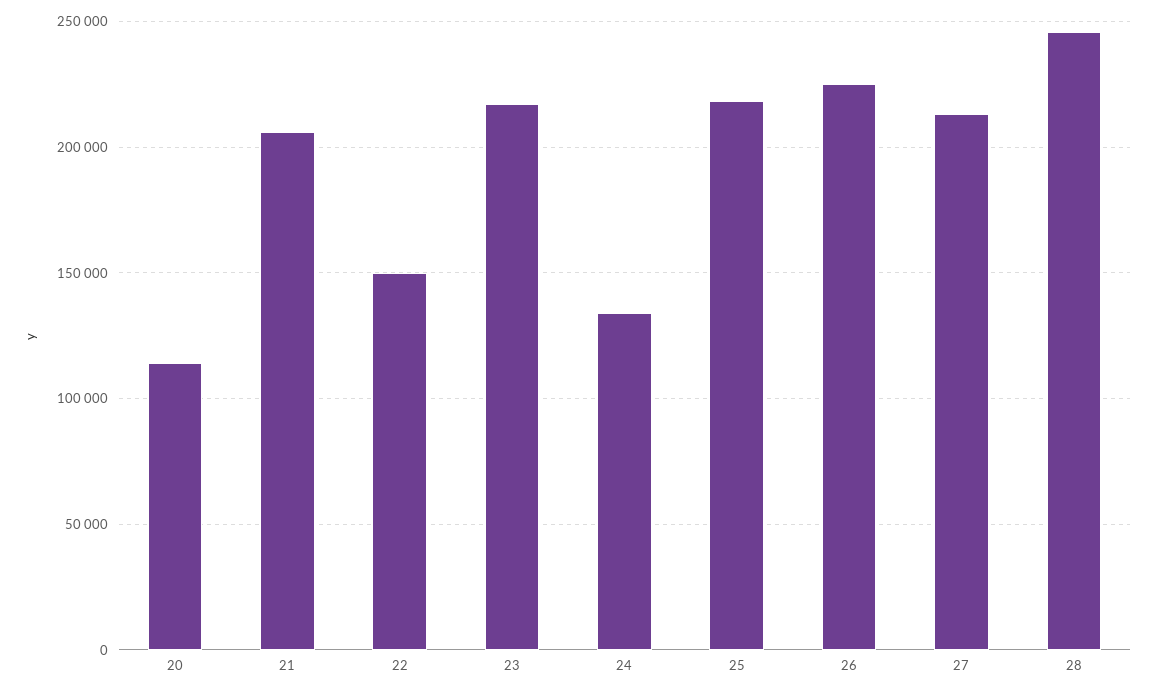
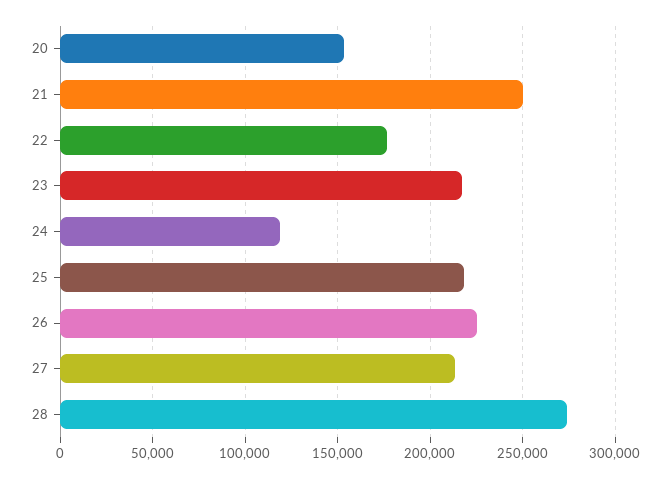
  {
-   "20": 115000,
+   "20": 155000,
-   "21": 205000,
+   "21": 250000,
-   "22": 150000,
+   "22": 175000,
    "23": 215000,
-   "24": 135000,
+   "24": 120000,
    "25": 220000,
    "26": 225000,
    "27": 215000,
-   "28": 245000
+   "28": 275000
  }

